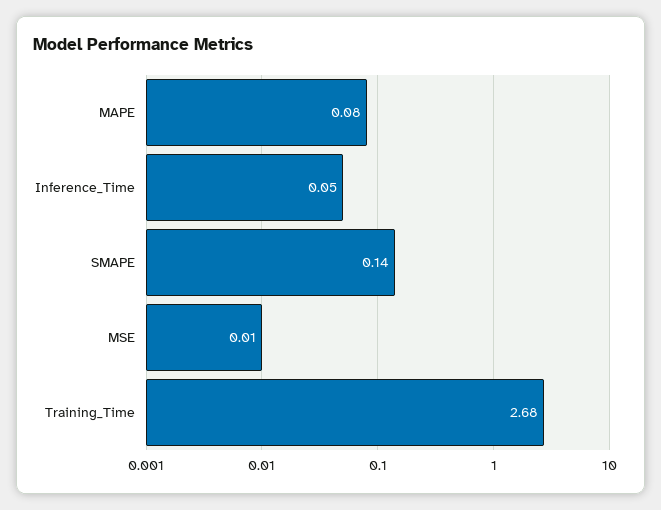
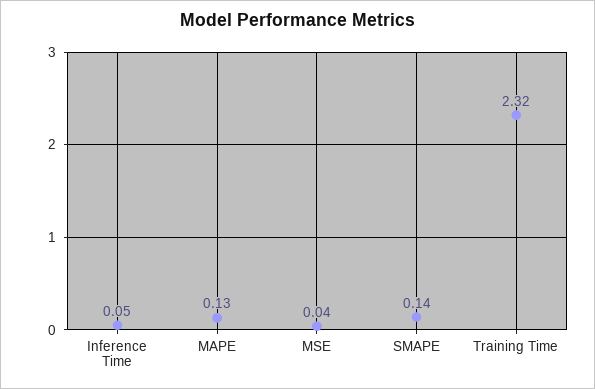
  {
-   "MAPE": 0.08,
+   "MAPE": 0.13,
    "Inference_Time": 0.05,
    "SMAPE": 0.14,
-   "MSE": 0.01,
+   "MSE": 0.04,
-   "Training_Time": 2.68
+   "Training_Time": 2.32
  }

